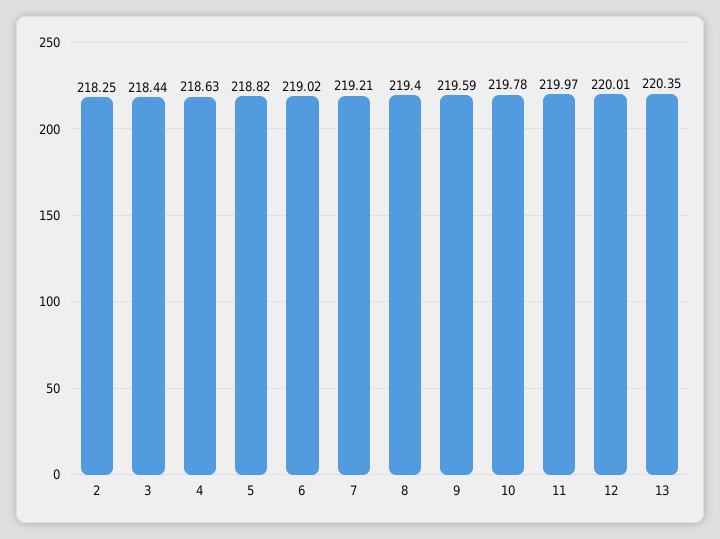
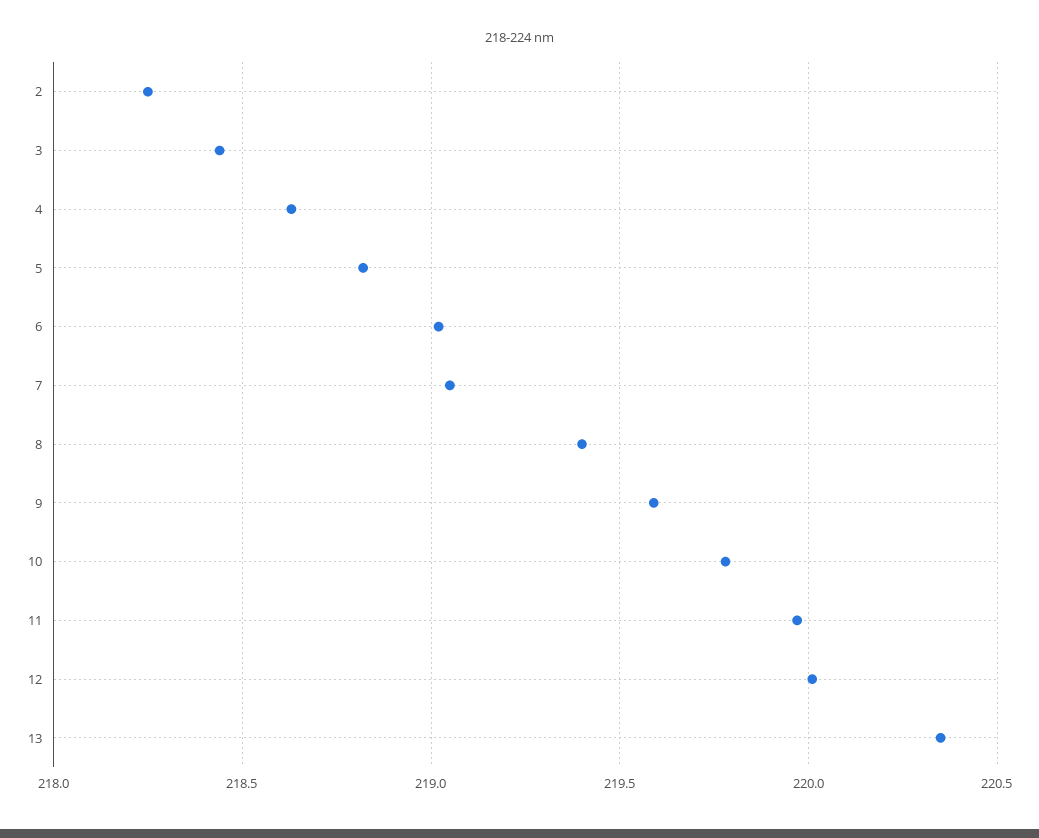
  {
    "2": 218.25,
    "3": 218.44,
    "4": 218.63,
    "5": 218.82,
    "6": 219.02,
-   "7": 219.21,
+   "7": 219.05,
    "8": 219.4,
    "9": 219.59,
    "10": 219.78,
    "11": 219.97,
    "12": 220.01,
    "13": 220.35
  }

